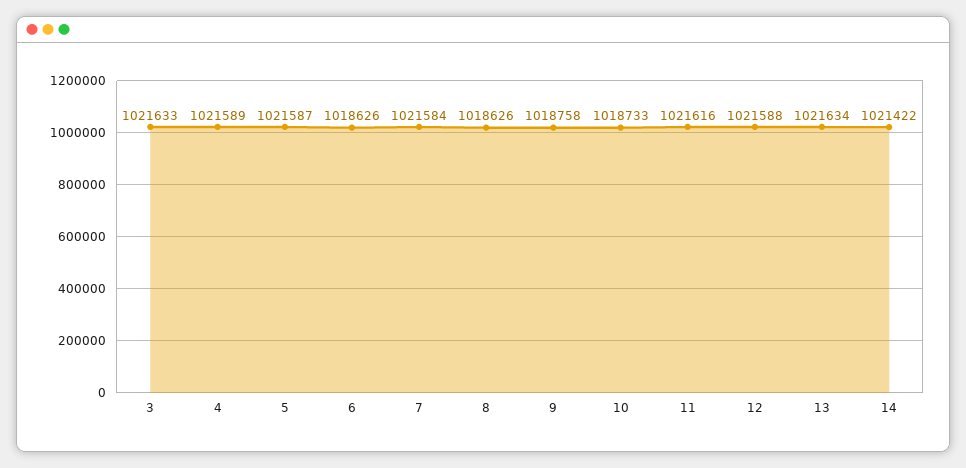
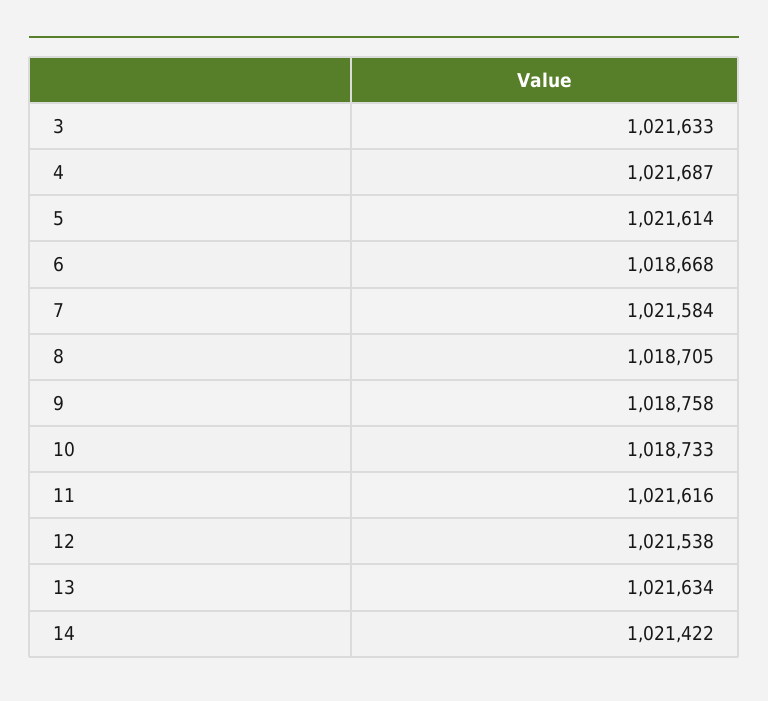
  {
    "3": 1021633,
-   "4": 1021589,
+   "4": 1021687,
-   "5": 1021587,
+   "5": 1021614,
-   "6": 1018626,
+   "6": 1018668,
    "7": 1021584,
-   "8": 1018626,
+   "8": 1018705,
    "9": 1018758,
    "10": 1018733,
    "11": 1021616,
-   "12": 1021588,
+   "12": 1021538,
    "13": 1021634,
    "14": 1021422
  }

